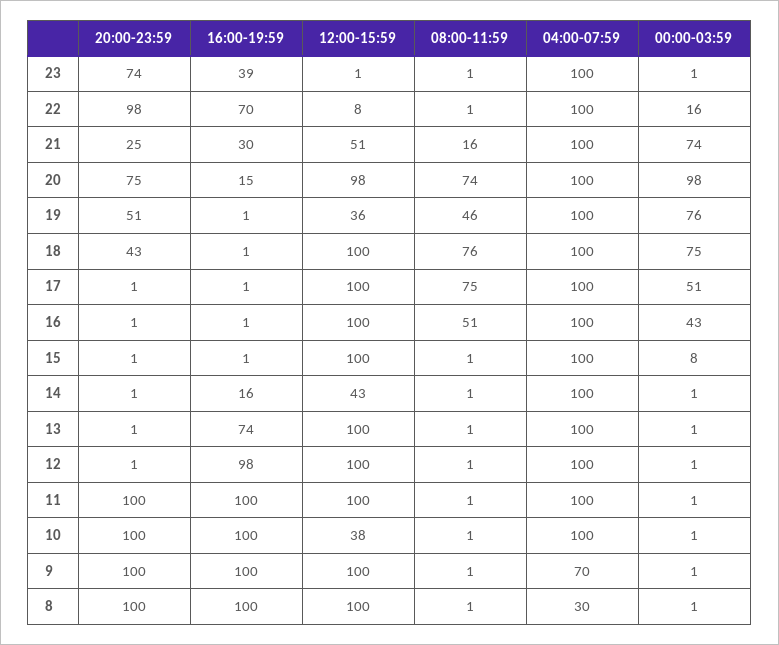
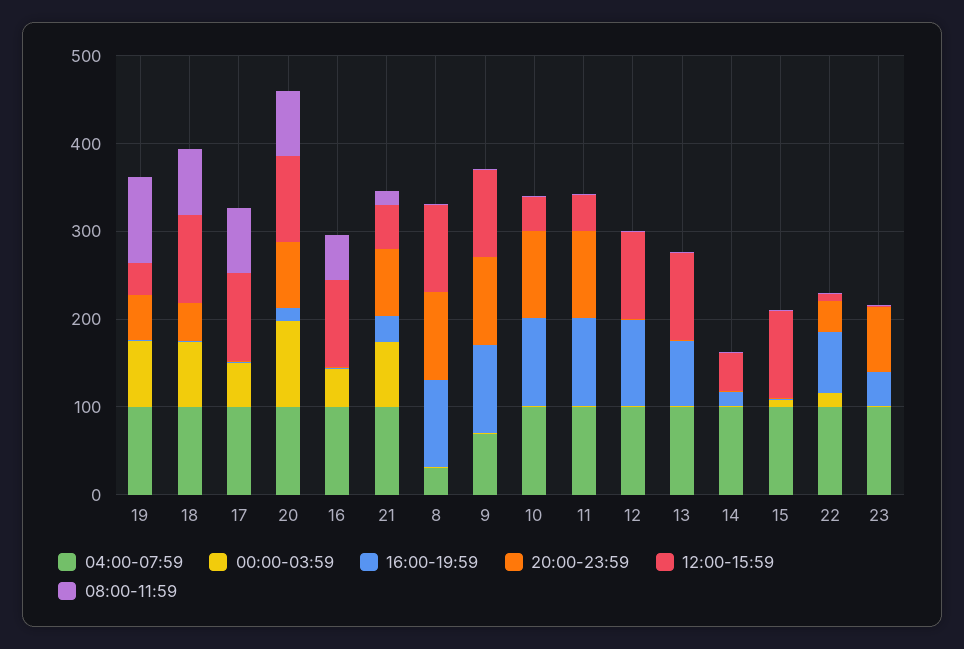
  {
    "20:00-23:59": {
      "23": 74,
-     "22": 98,
+     "22": 40,
-     "21": 25,
+     "21": 80,
      "20": 75,
      "19": 51,
      "18": 43,
      "17": 1,
      "16": 1,
      "15": 1,
      "14": 1,
      "13": 1,
      "12": 1,
      "11": 100,
      "10": 100,
      "9": 100,
      "8": 100
    },
    "16:00-19:59": {
      "23": 39,
      "22": 70,
      "21": 30,
      "20": 15,
      "19": 1,
      "18": 1,
      "17": 1,
      "16": 1,
      "15": 1,
      "14": 16,
      "13": 74,
      "12": 98,
      "11": 100,
      "10": 100,
      "9": 100,
      "8": 100
    },
    "12:00-15:59": {
      "23": 1,
      "22": 8,
      "21": 51,
      "20": 98,
      "19": 36,
      "18": 100,
      "17": 100,
      "16": 100,
      "15": 100,
      "14": 43,
      "13": 100,
      "12": 100,
-     "11": 100,
+     "11": 40,
      "10": 38,
      "9": 100,
      "8": 100
    },
    "08:00-11:59": {
      "23": 1,
      "22": 1,
      "21": 16,
      "20": 74,
-     "19": 46,
+     "19": 100,
      "18": 76,
      "17": 75,
      "16": 51,
      "15": 1,
      "14": 1,
      "13": 1,
      "12": 1,
      "11": 1,
      "10": 1,
      "9": 1,
      "8": 1
    },
    "04:00-07:59": {
      "23": 100,
      "22": 100,
      "21": 100,
      "20": 100,
      "19": 100,
      "18": 100,
      "17": 100,
      "16": 100,
      "15": 100,
      "14": 100,
      "13": 100,
      "12": 100,
      "11": 100,
      "10": 100,
      "9": 70,
      "8": 30
    },
    "00:00-03:59": {
      "23": 1,
      "22": 16,
      "21": 74,
      "20": 98,
      "19": 76,
      "18": 75,
      "17": 51,
      "16": 43,
      "15": 8,
      "14": 1,
      "13": 1,
      "12": 1,
      "11": 1,
      "10": 1,
      "9": 1,
      "8": 1
    }
  }

